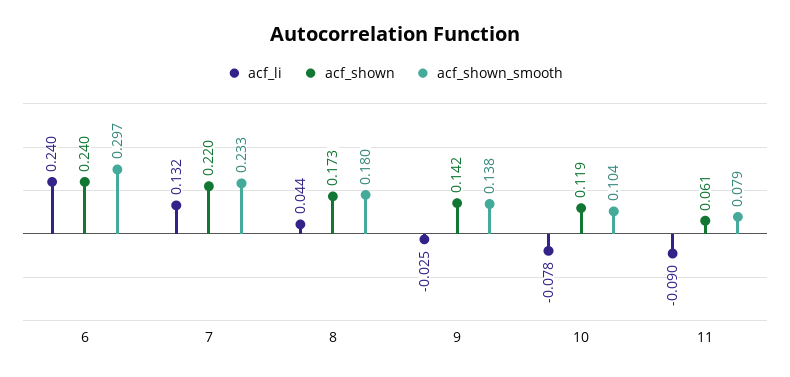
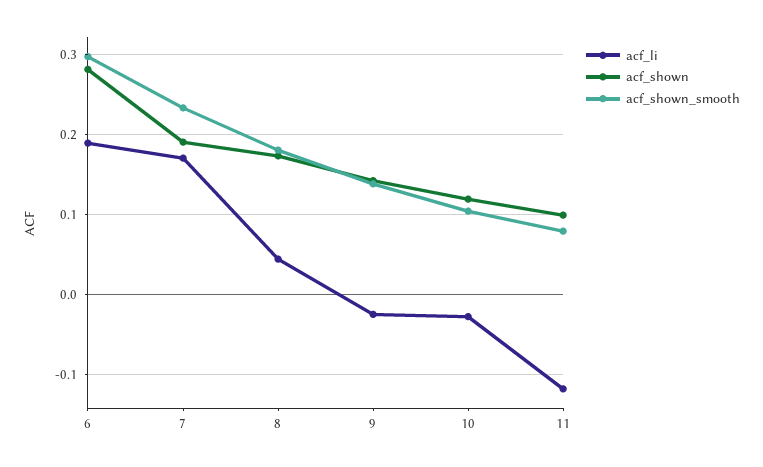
  {
    "acf_li": {
-     "6": 0.24,
+     "6": 0.19,
-     "7": 0.132,
+     "7": 0.17,
      "8": 0.044,
      "9": -0.025,
-     "10": -0.078,
+     "10": -0.03,
-     "11": -0.09
+     "11": -0.12
    },
    "acf_shown": {
-     "6": 0.24,
+     "6": 0.28,
-     "7": 0.22,
+     "7": 0.19,
      "8": 0.173,
      "9": 0.142,
      "10": 0.119,
-     "11": 0.061
+     "11": 0.1
    },
    "acf_shown_smooth": {
      "6": 0.297,
      "7": 0.233,
      "8": 0.18,
      "9": 0.138,
      "10": 0.104,
      "11": 0.079
    }
  }

